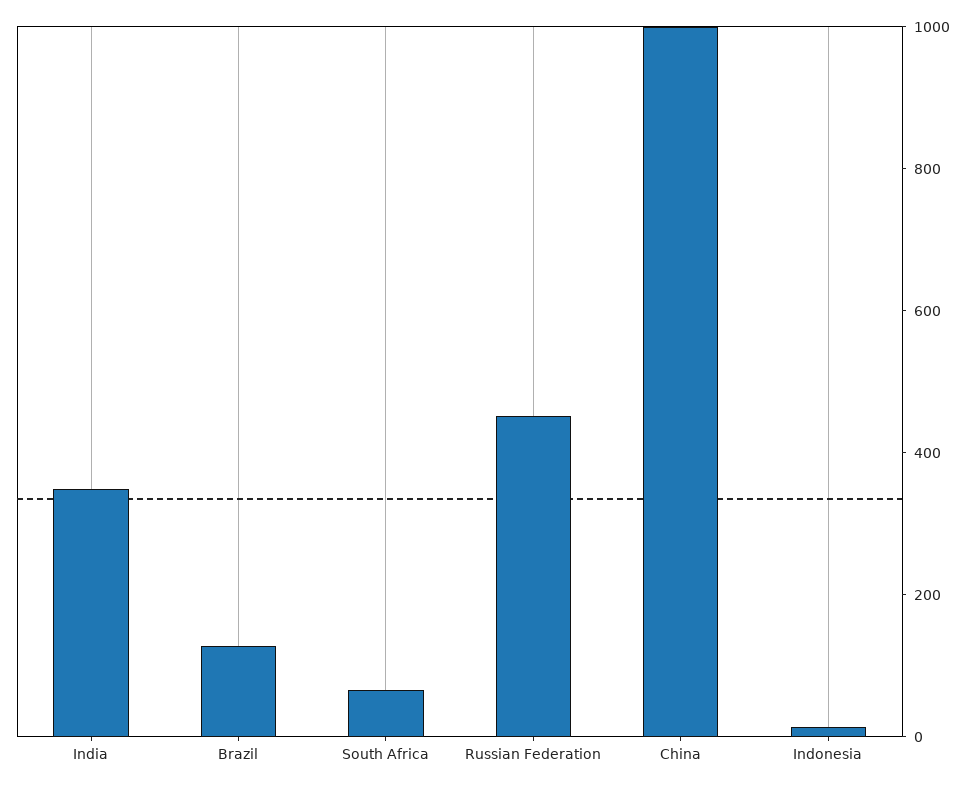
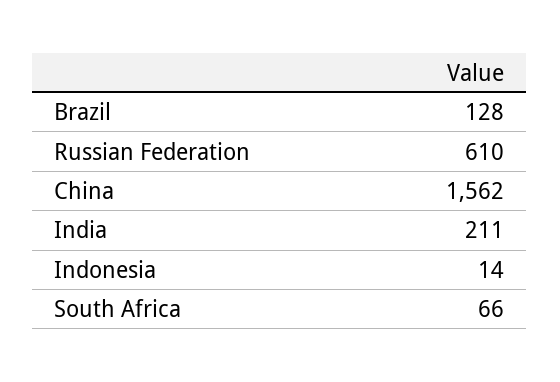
  {
-   "India": 350,
+   "India": 211,
    "Brazil": 128,
    "South Africa": 66,
-   "Russian Federation": 450,
+   "Russian Federation": 610,
-   "China": 1000,
+   "China": 1562,
    "Indonesia": 14
  }

